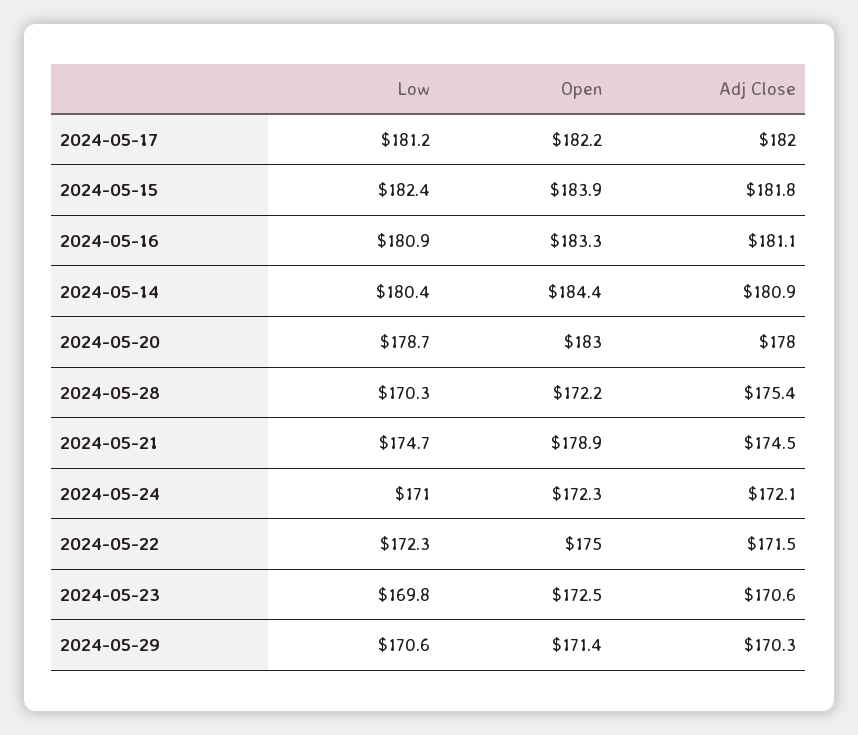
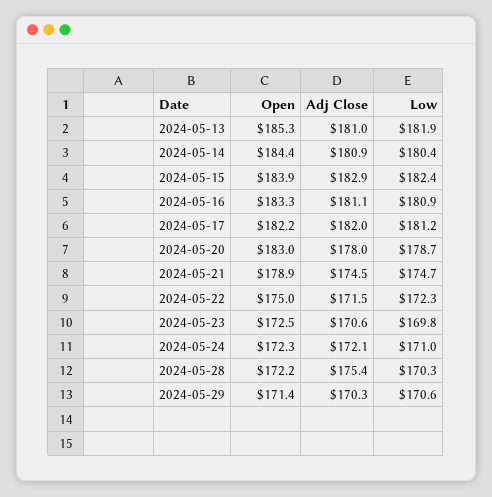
  {
    "Low": {
      "2024-05-17": 181.2,
      "2024-05-15": 182.4,
      "2024-05-16": 180.9,
      "2024-05-14": 180.4,
      "2024-05-20": 178.7,
      "2024-05-28": 170.3,
      "2024-05-21": 174.7,
      "2024-05-24": 171,
      "2024-05-22": 172.3,
      "2024-05-23": 169.8,
-     "2024-05-29": 170.6
+     "2024-05-29": 170.6,
+     "2024-05-13": 181.9
    },
    "Open": {
      "2024-05-17": 182.2,
      "2024-05-15": 183.9,
      "2024-05-16": 183.3,
      "2024-05-14": 184.4,
      "2024-05-20": 183,
      "2024-05-28": 172.2,
      "2024-05-21": 178.9,
      "2024-05-24": 172.3,
      "2024-05-22": 175,
      "2024-05-23": 172.5,
-     "2024-05-29": 171.4
+     "2024-05-29": 171.4,
+     "2024-05-13": 185.3
    },
    "Adj Close": {
      "2024-05-17": 182,
-     "2024-05-15": 181.8,
+     "2024-05-15": 182.9,
      "2024-05-16": 181.1,
      "2024-05-14": 180.9,
      "2024-05-20": 178,
      "2024-05-28": 175.4,
      "2024-05-21": 174.5,
      "2024-05-24": 172.1,
      "2024-05-22": 171.5,
      "2024-05-23": 170.6,
-     "2024-05-29": 170.3
+     "2024-05-29": 170.3,
+     "2024-05-13": 181
    }
  }

